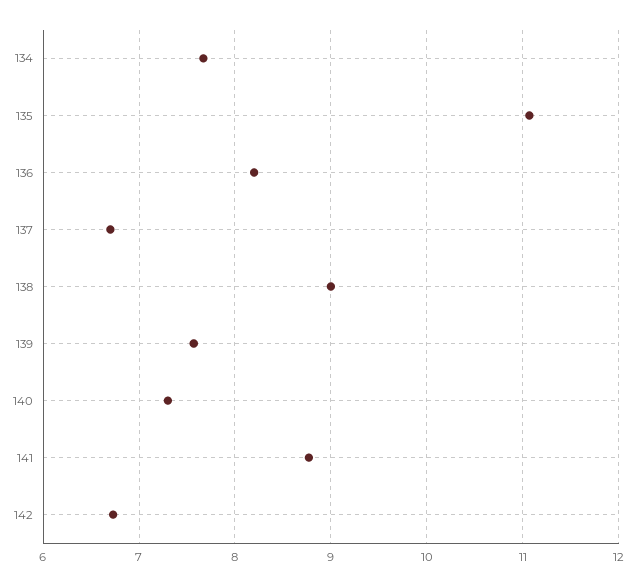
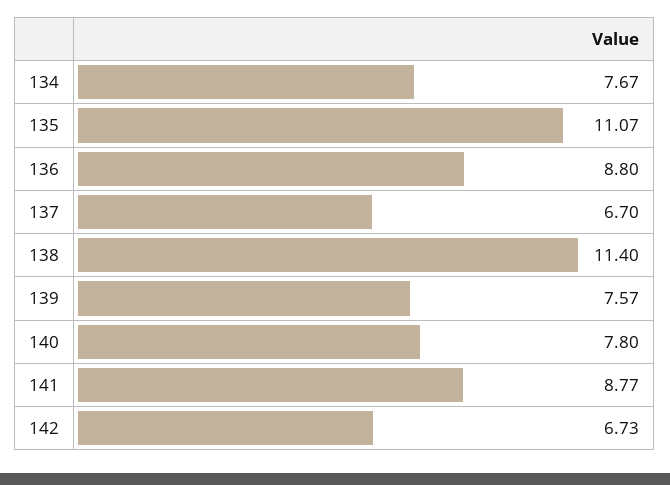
  {
    "134": 7.67,
    "135": 11.07,
-   "136": 8.2,
+   "136": 8.8,
    "137": 6.7,
-   "138": 9,
+   "138": 11.4,
    "139": 7.57,
-   "140": 7.3,
+   "140": 7.8,
    "141": 8.77,
    "142": 6.73
  }

